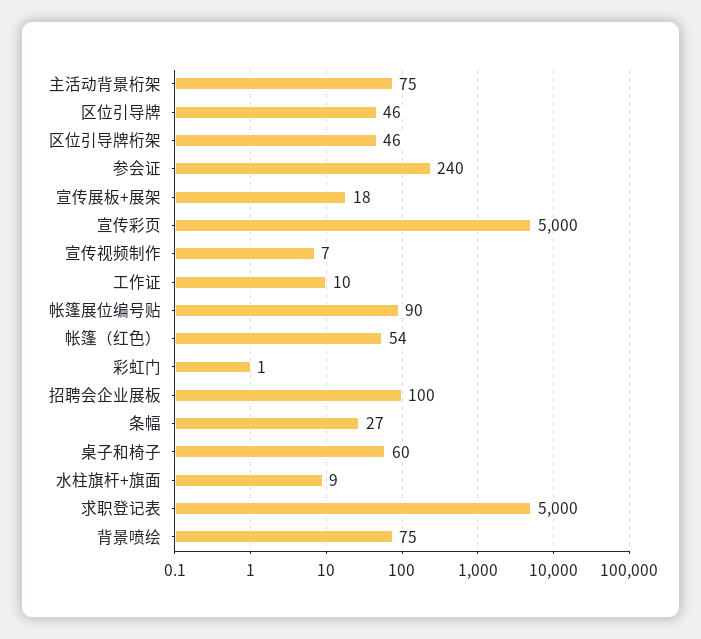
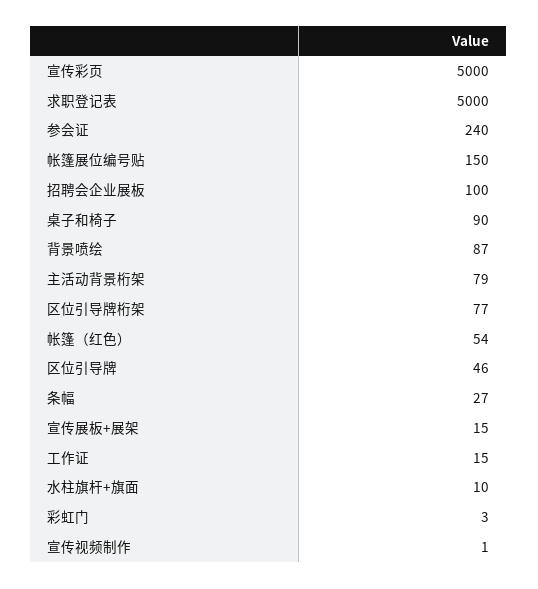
  {
-   "主活动背景桁架": 75,
+   "主活动背景桁架": 79,
    "区位引导牌": 46,
-   "区位引导牌桁架": 46,
+   "区位引导牌桁架": 77,
    "参会证": 240,
-   "宣传展板+展架": 18,
+   "宣传展板+展架": 15,
    "宣传彩页": 5000,
-   "宣传视频制作": 7,
+   "宣传视频制作": 1,
-   "工作证": 10,
+   "工作证": 15,
-   "帐篷展位编号贴": 90,
+   "帐篷展位编号贴": 150,
    "帐篷（红色）": 54,
-   "彩虹门": 1,
+   "彩虹门": 3,
    "招聘会企业展板": 100,
    "条幅": 27,
-   "桌子和椅子": 60,
+   "桌子和椅子": 90,
-   "水柱旗杆+旗面": 9,
+   "水柱旗杆+旗面": 10,
    "求职登记表": 5000,
-   "背景喷绘": 75
+   "背景喷绘": 87
  }

